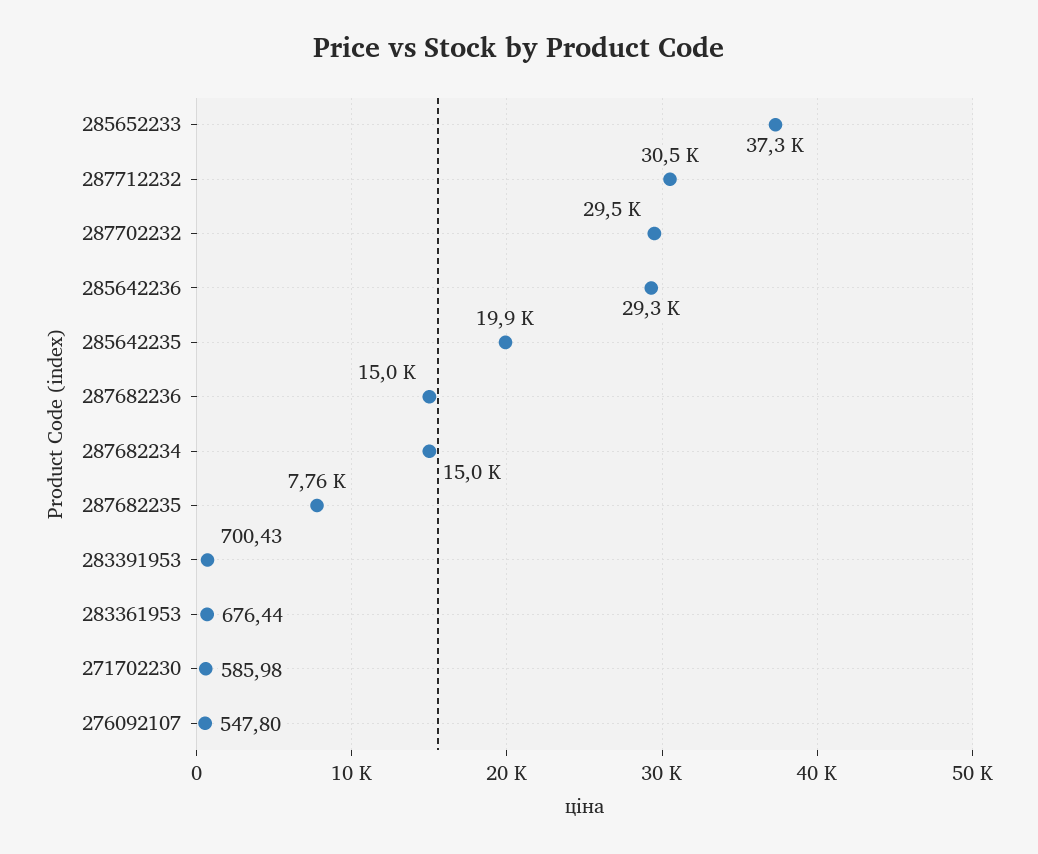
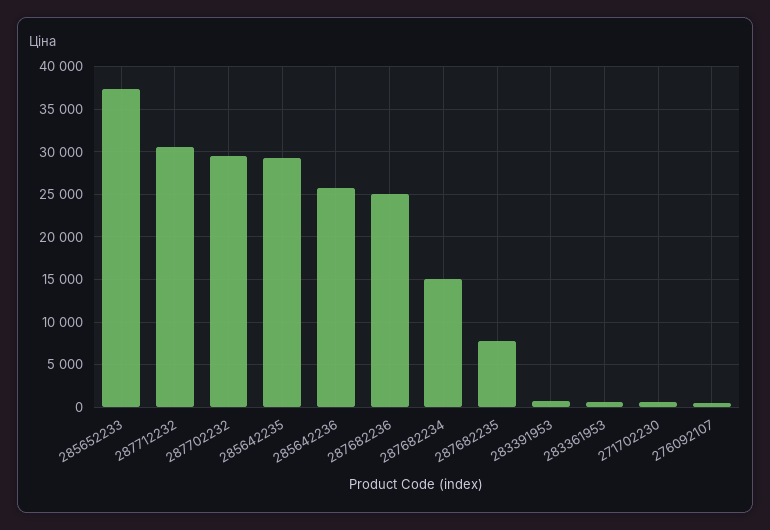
  {
    "285652233": 37300,
    "287712232": 30500,
    "287702232": 29500,
-   "285642236": 29300,
+   "285642236": 26000,
-   "285642235": 19900,
+   "285642235": 29000,
-   "287682236": 15000,
+   "287682236": 25000,
    "287682234": 15000,
    "287682235": 7760,
    "283391953": 700.43,
    "283361953": 676.44,
    "271702230": 585.98,
    "276092107": 547.8
  }

